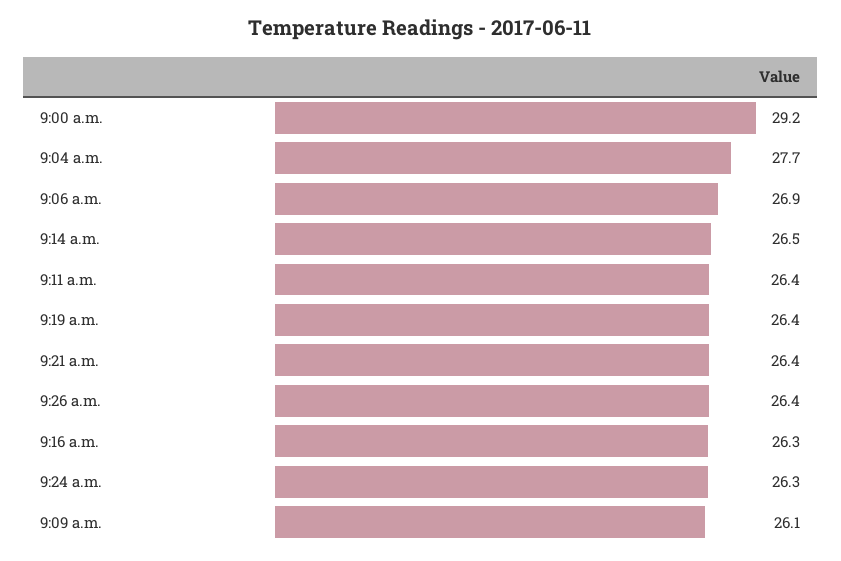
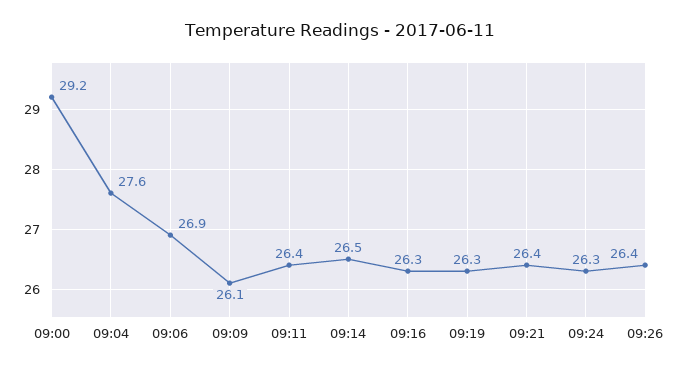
  {
    "9:00 a.m.": 29.2,
-   "9:04 a.m.": 27.7,
+   "9:04 a.m.": 27.6,
    "9:06 a.m.": 26.9,
    "9:14 a.m.": 26.5,
    "9:11 a.m.": 26.4,
-   "9:19 a.m.": 26.4,
+   "9:19 a.m.": 26.3,
    "9:21 a.m.": 26.4,
    "9:26 a.m.": 26.4,
    "9:16 a.m.": 26.3,
    "9:24 a.m.": 26.3,
    "9:09 a.m.": 26.1
  }

